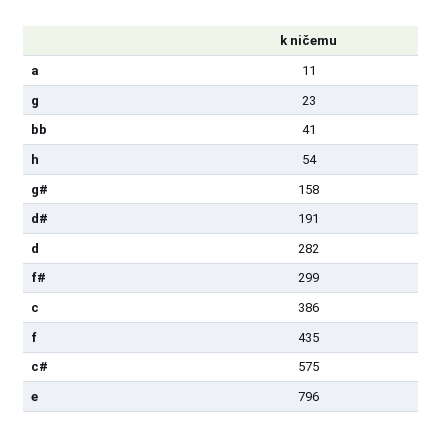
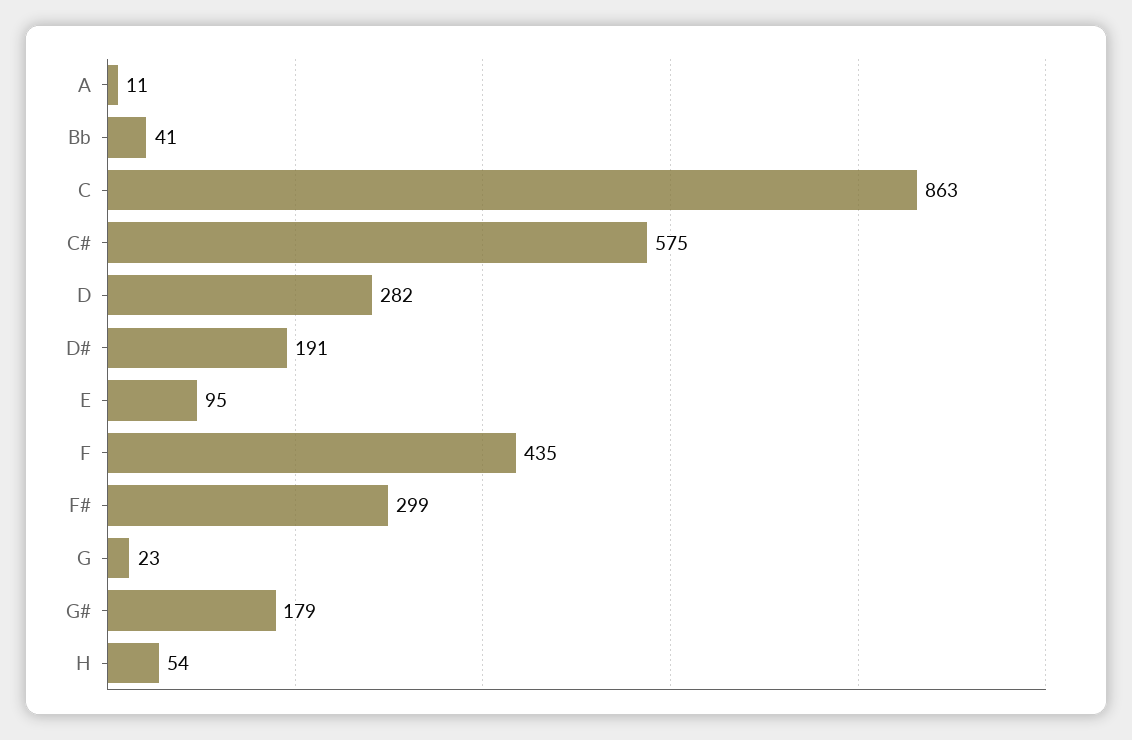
  {
    "a": 11,
    "g": 23,
    "bb": 41,
    "h": 54,
-   "g#": 158,
+   "g#": 179,
    "d#": 191,
    "d": 282,
    "f#": 299,
-   "c": 386,
+   "c": 863,
    "f": 435,
    "c#": 575,
-   "e": 796
+   "e": 95
  }

